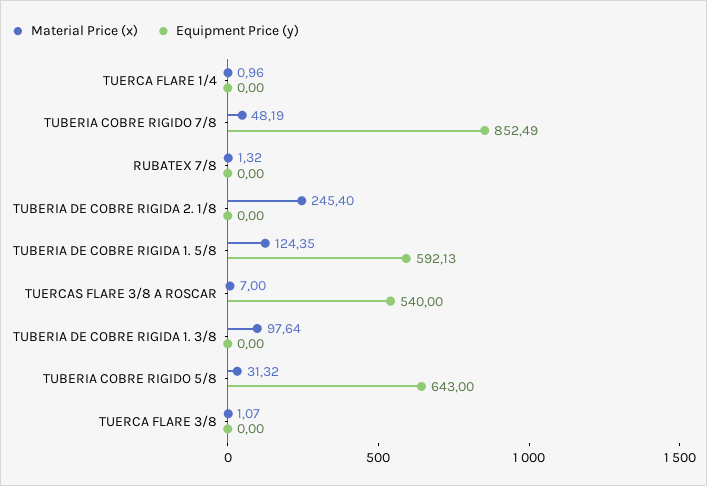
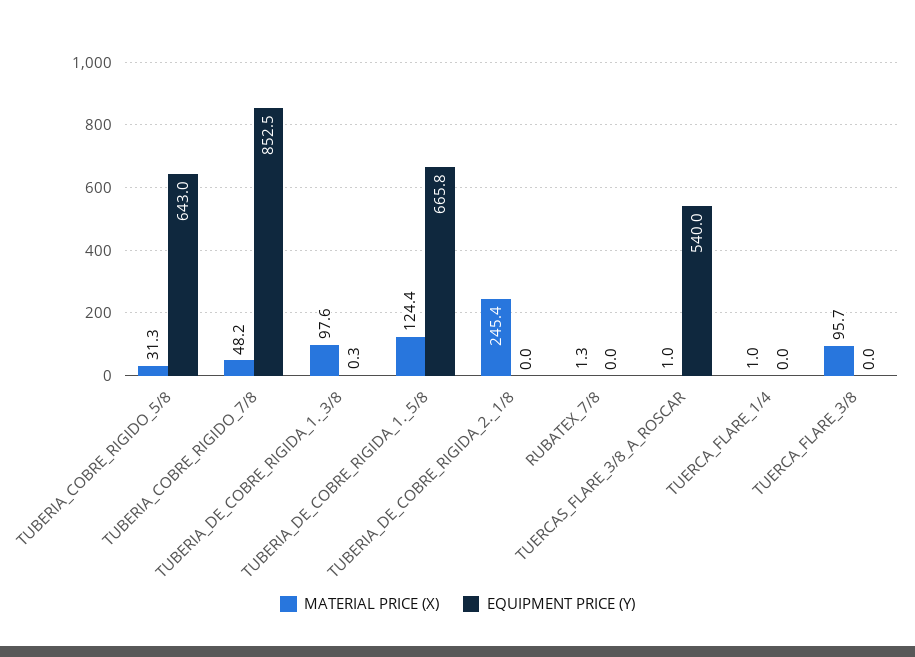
  {
    "Material Price (x)": {
      "TUERCA FLARE 1/4": 0.96,
      "TUBERIA COBRE RIGIDO 7/8": 48.19,
      "RUBATEX 7/8": 1.32,
      "TUBERIA DE COBRE RIGIDA 2. 1/8": 245.4,
      "TUBERIA DE COBRE RIGIDA 1. 5/8": 124.35,
-     "TUERCAS FLARE 3/8 A ROSCAR": 7,
+     "TUERCAS FLARE 3/8 A ROSCAR": 1,
      "TUBERIA DE COBRE RIGIDA 1. 3/8": 97.64,
      "TUBERIA COBRE RIGIDO 5/8": 31.32,
-     "TUERCA FLARE 3/8": 1.07
+     "TUERCA FLARE 3/8": 95.7
    },
    "Equipment Price (y)": {
      "TUERCA FLARE 1/4": 0,
      "TUBERIA COBRE RIGIDO 7/8": 852.49,
      "RUBATEX 7/8": 0,
      "TUBERIA DE COBRE RIGIDA 2. 1/8": 0,
-     "TUBERIA DE COBRE RIGIDA 1. 5/8": 592.13,
+     "TUBERIA DE COBRE RIGIDA 1. 5/8": 665.8,
      "TUERCAS FLARE 3/8 A ROSCAR": 540,
-     "TUBERIA DE COBRE RIGIDA 1. 3/8": 0,
+     "TUBERIA DE COBRE RIGIDA 1. 3/8": 0.3,
      "TUBERIA COBRE RIGIDO 5/8": 643,
      "TUERCA FLARE 3/8": 0
    }
  }

